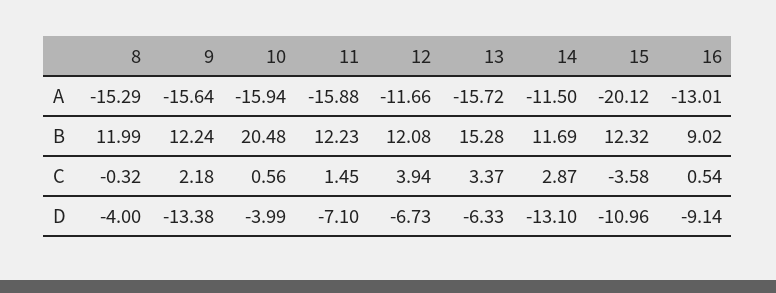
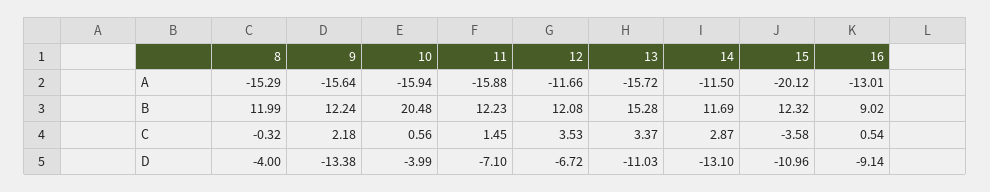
  {
    "8": {
      "A": -15.29,
      "B": 11.99,
      "C": -0.32,
      "D": -4
    },
    "9": {
      "A": -15.64,
      "B": 12.24,
      "C": 2.18,
      "D": -13.38
    },
    "10": {
      "A": -15.94,
      "B": 20.48,
      "C": 0.56,
      "D": -3.99
    },
    "11": {
      "A": -15.88,
      "B": 12.23,
      "C": 1.45,
      "D": -7.1
    },
    "12": {
      "A": -11.66,
      "B": 12.08,
-     "C": 3.94,
+     "C": 3.53,
-     "D": -6.73
+     "D": -6.72
    },
    "13": {
      "A": -15.72,
      "B": 15.28,
      "C": 3.37,
-     "D": -6.33
+     "D": -11.03
    },
    "14": {
      "A": -11.5,
      "B": 11.69,
      "C": 2.87,
      "D": -13.1
    },
    "15": {
      "A": -20.12,
      "B": 12.32,
      "C": -3.58,
      "D": -10.96
    },
    "16": {
      "A": -13.01,
      "B": 9.02,
      "C": 0.54,
      "D": -9.14
    }
  }

